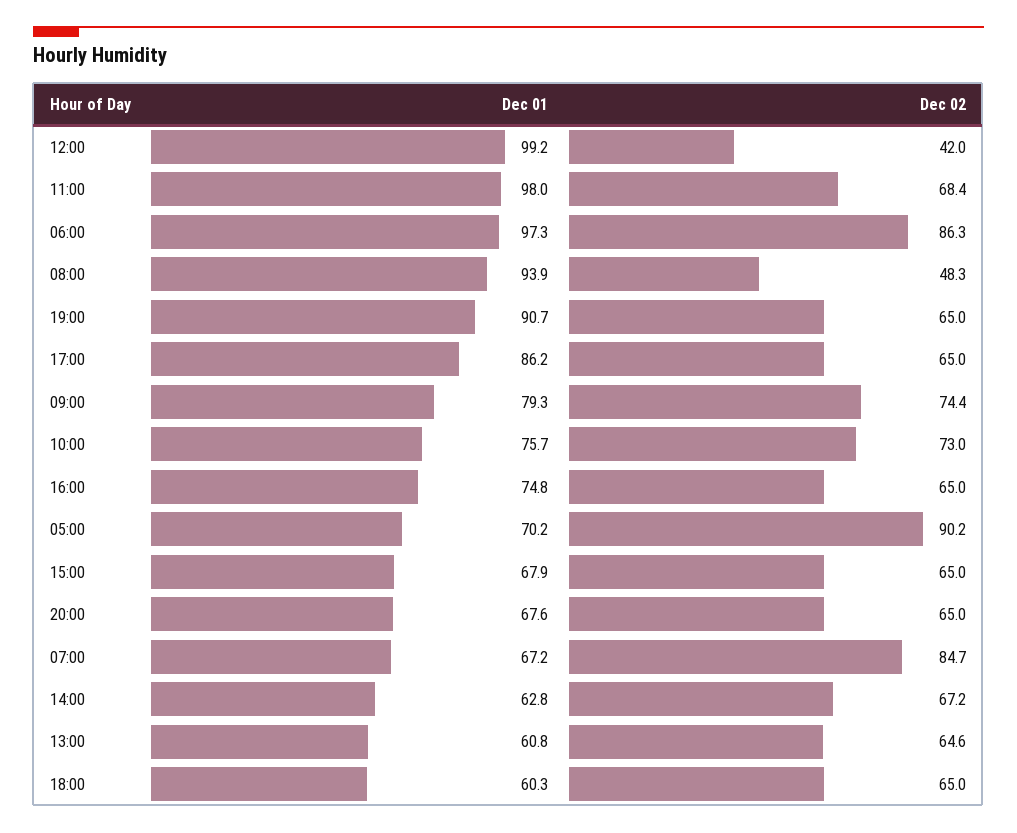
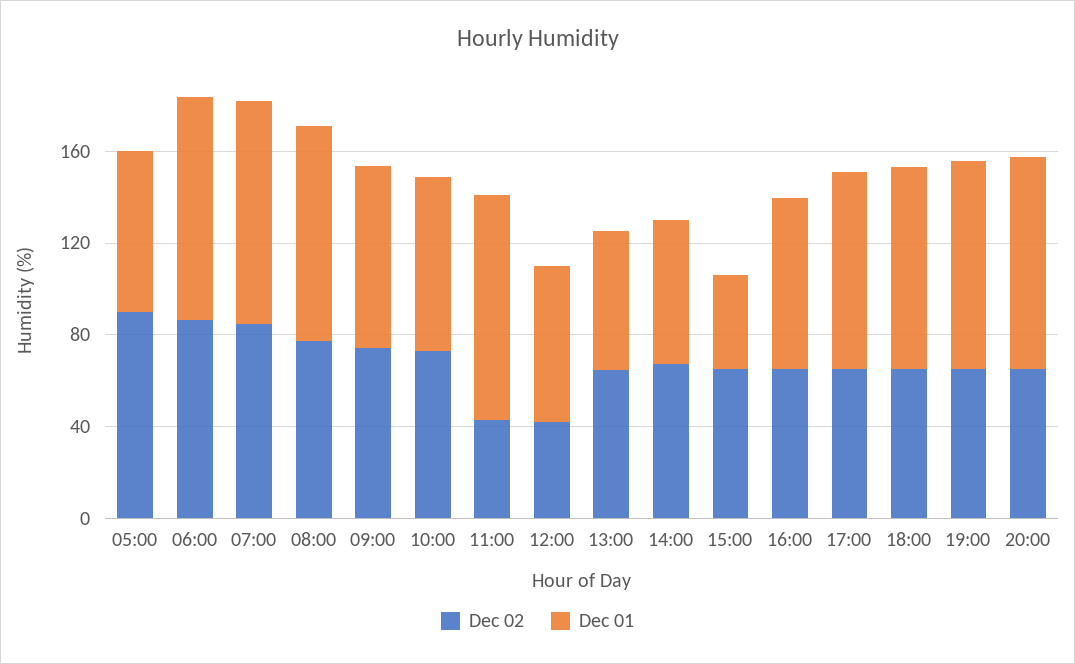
  {
    "Dec 01": {
-     "12:00": 99.2,
+     "12:00": 70,
      "11:00": 98,
      "06:00": 97.3,
      "08:00": 93.9,
      "19:00": 90.7,
      "17:00": 86.2,
      "09:00": 79.3,
      "10:00": 75.7,
      "16:00": 74.8,
      "05:00": 70.2,
-     "15:00": 67.9,
+     "15:00": 40,
-     "20:00": 67.6,
+     "20:00": 90,
-     "07:00": 67.2,
+     "07:00": 100,
      "14:00": 62.8,
      "13:00": 60.8,
-     "18:00": 60.3
+     "18:00": 90
    },
    "Dec 02": {
      "12:00": 42,
-     "11:00": 68.4,
+     "11:00": 40,
      "06:00": 86.3,
-     "08:00": 48.3,
+     "08:00": 80,
      "19:00": 65,
      "17:00": 65,
      "09:00": 74.4,
      "10:00": 73,
      "16:00": 65,
      "05:00": 90.2,
      "15:00": 65,
      "20:00": 65,
      "07:00": 84.7,
      "14:00": 67.2,
      "13:00": 64.6,
      "18:00": 65
    }
  }

